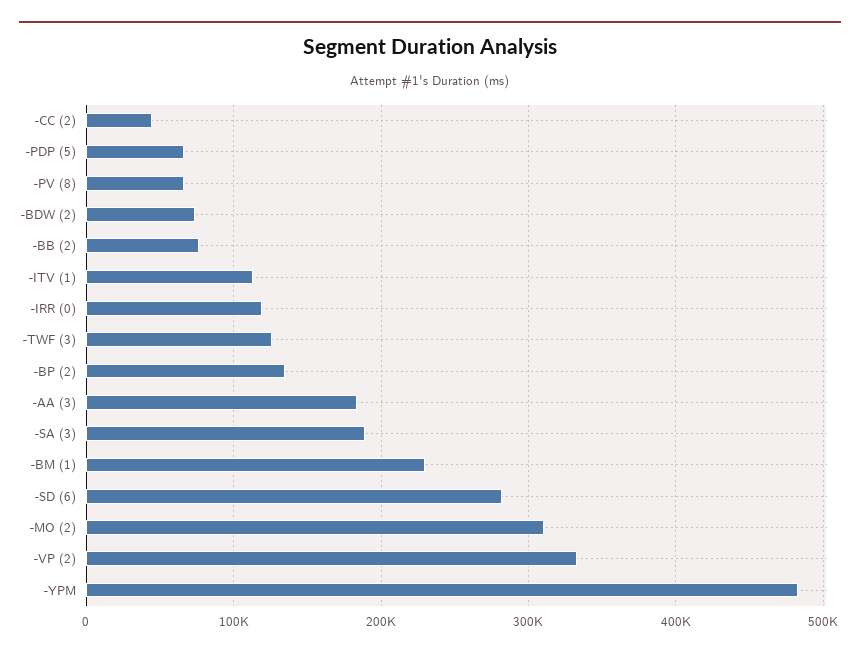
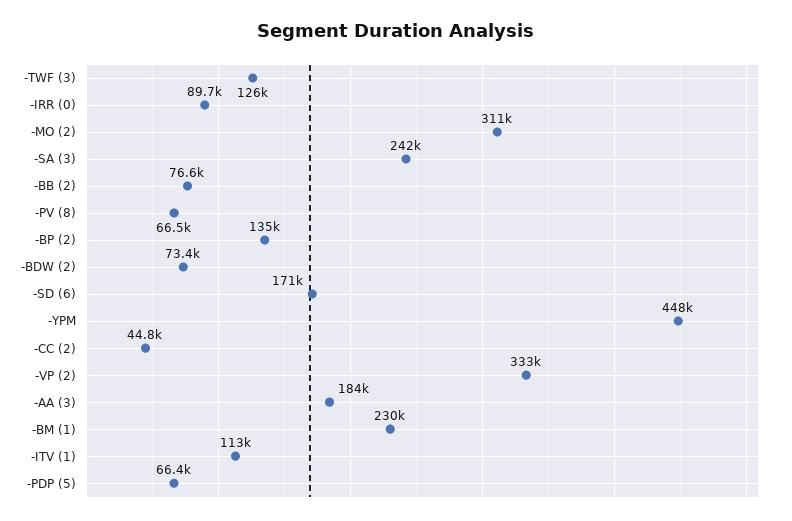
  {
    "-CC (2)": 44800,
    "-PDP (5)": 66400,
    "-PV (8)": 66500,
    "-BDW (2)": 73400,
    "-BB (2)": 76600,
    "-ITV (1)": 113000,
-   "-IRR (0)": 120000,
+   "-IRR (0)": 89700,
    "-TWF (3)": 126000,
    "-BP (2)": 135000,
    "-AA (3)": 184000,
-   "-SA (3)": 190000,
+   "-SA (3)": 242000,
    "-BM (1)": 230000,
-   "-SD (6)": 280000,
+   "-SD (6)": 171000,
    "-MO (2)": 311000,
    "-VP (2)": 333000,
-   "-YPM": 480000
+   "-YPM": 448000
  }

